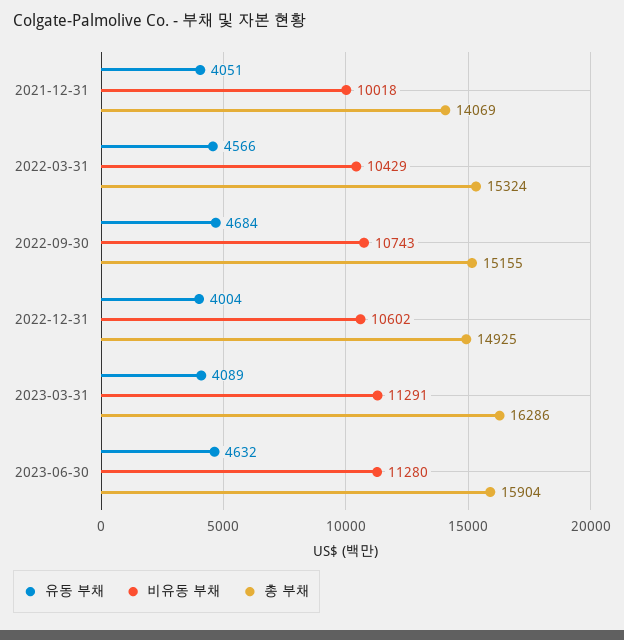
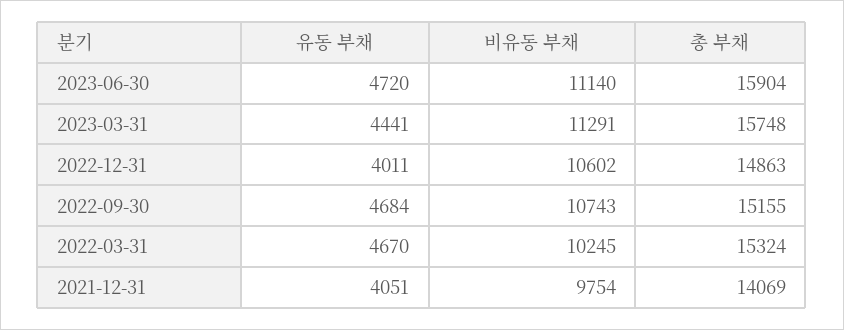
  {
    "유동 부채": {
      "2021-12-31": 4051,
-     "2022-03-31": 4566,
+     "2022-03-31": 4670,
      "2022-09-30": 4684,
-     "2022-12-31": 4004,
+     "2022-12-31": 4011,
-     "2023-03-31": 4089,
+     "2023-03-31": 4441,
-     "2023-06-30": 4632
+     "2023-06-30": 4720
    },
    "비유동 부채": {
-     "2021-12-31": 10018,
+     "2021-12-31": 9754,
-     "2022-03-31": 10429,
+     "2022-03-31": 10245,
      "2022-09-30": 10743,
      "2022-12-31": 10602,
      "2023-03-31": 11291,
-     "2023-06-30": 11280
+     "2023-06-30": 11140
    },
    "총 부채": {
      "2021-12-31": 14069,
      "2022-03-31": 15324,
      "2022-09-30": 15155,
-     "2022-12-31": 14925,
+     "2022-12-31": 14863,
-     "2023-03-31": 16286,
+     "2023-03-31": 15748,
      "2023-06-30": 15904
    }
  }

